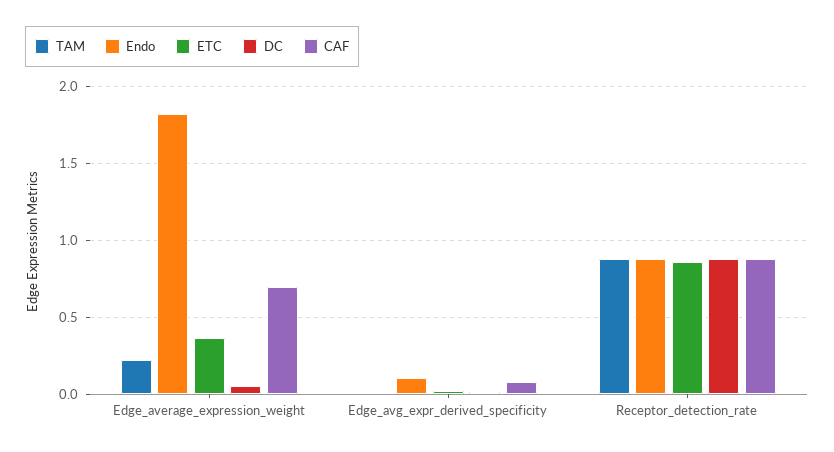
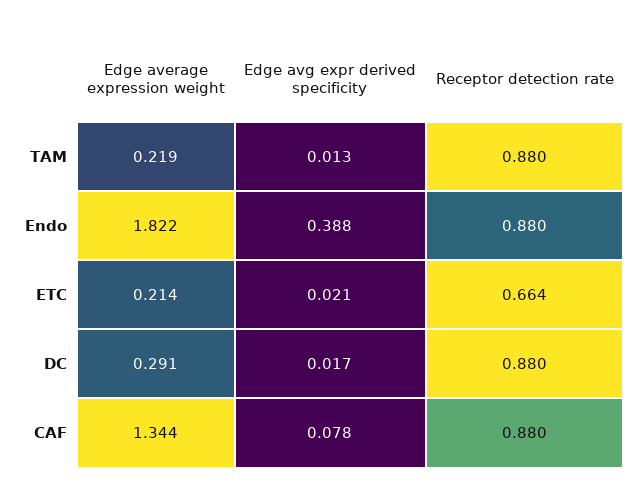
  {
    "TAM": {
      "Edge_average_expression_weight": 0.219,
      "Edge_avg_expr_derived_specificity": 0.013,
      "Receptor_detection_rate": 0.88
    },
    "Endo": {
      "Edge_average_expression_weight": 1.822,
-     "Edge_avg_expr_derived_specificity": 0.1,
+     "Edge_avg_expr_derived_specificity": 0.388,
      "Receptor_detection_rate": 0.88
    },
    "ETC": {
-     "Edge_average_expression_weight": 0.35,
+     "Edge_average_expression_weight": 0.214,
      "Edge_avg_expr_derived_specificity": 0.021,
-     "Receptor_detection_rate": 0.85
+     "Receptor_detection_rate": 0.664
    },
    "DC": {
-     "Edge_average_expression_weight": 0.05,
+     "Edge_average_expression_weight": 0.291,
      "Edge_avg_expr_derived_specificity": 0.017,
      "Receptor_detection_rate": 0.88
    },
    "CAF": {
-     "Edge_average_expression_weight": 0.7,
+     "Edge_average_expression_weight": 1.344,
      "Edge_avg_expr_derived_specificity": 0.078,
      "Receptor_detection_rate": 0.88
    }
  }

